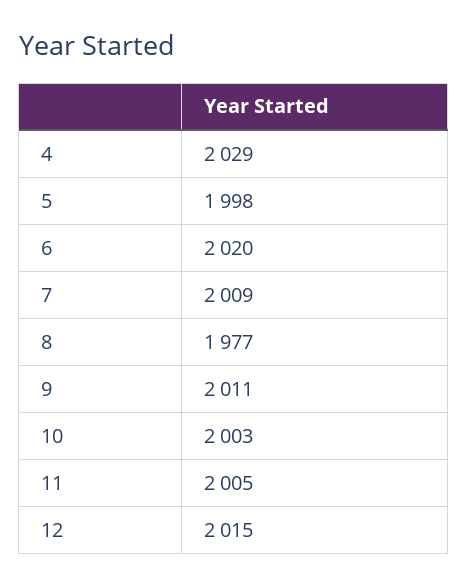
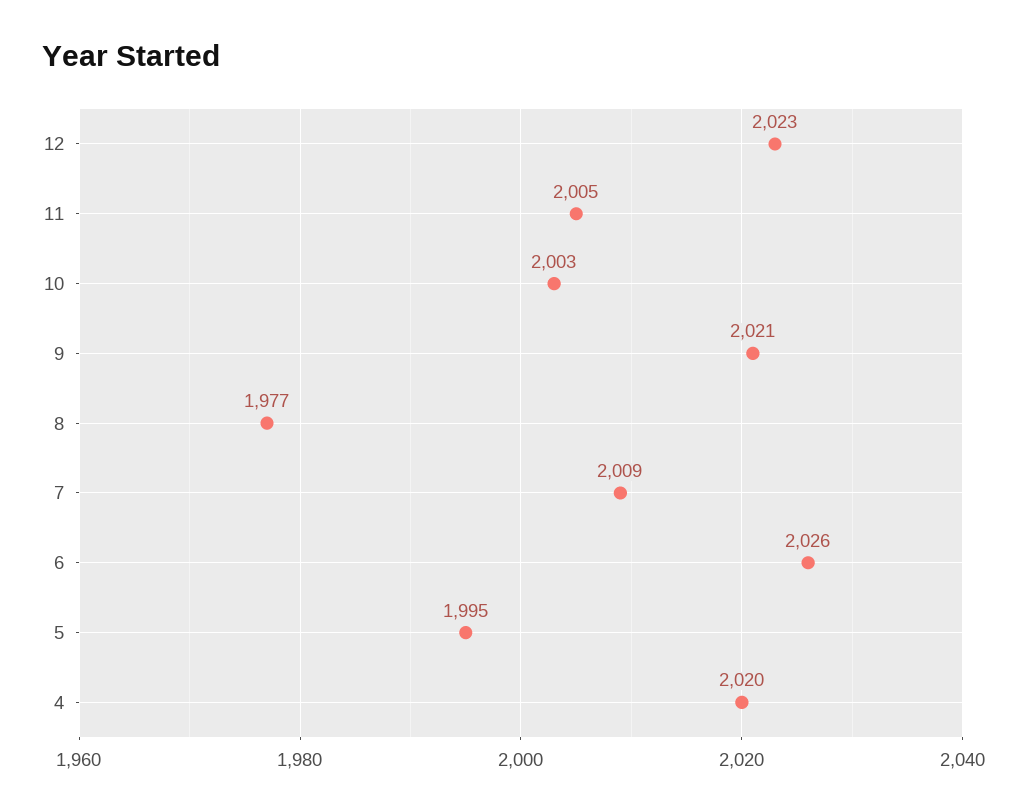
  {
-   "4": 2029,
+   "4": 2020,
-   "5": 1998,
+   "5": 1995,
-   "6": 2020,
+   "6": 2026,
    "7": 2009,
    "8": 1977,
-   "9": 2011,
+   "9": 2021,
    "10": 2003,
    "11": 2005,
-   "12": 2015
+   "12": 2023
  }

